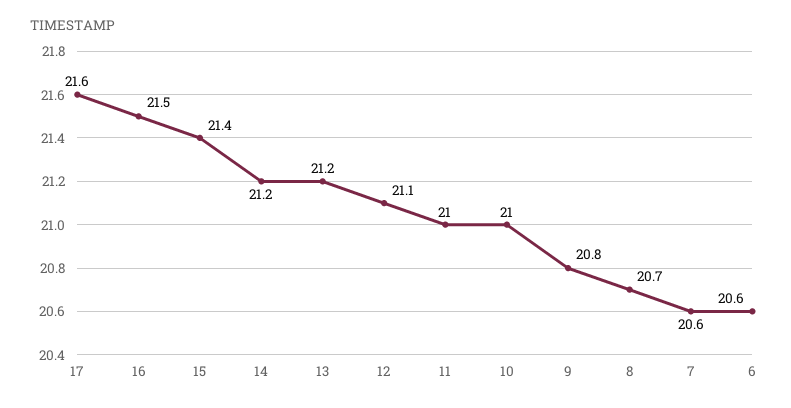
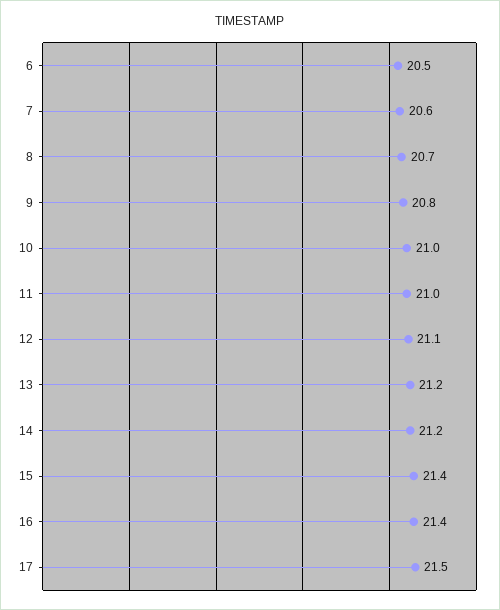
  {
-   "17": 21.6,
+   "17": 21.5,
-   "16": 21.5,
+   "16": 21.4,
    "15": 21.4,
    "14": 21.2,
    "13": 21.2,
    "12": 21.1,
    "11": 21,
    "10": 21,
    "9": 20.8,
    "8": 20.7,
    "7": 20.6,
-   "6": 20.6
+   "6": 20.5
  }

